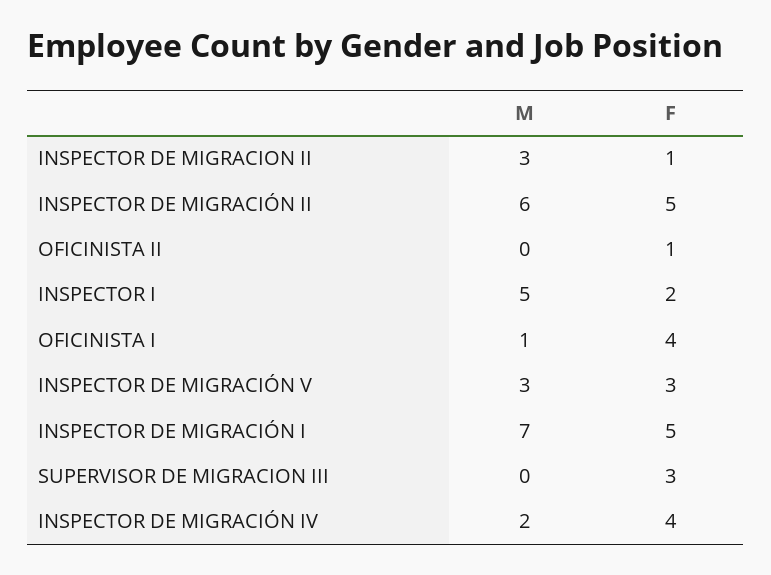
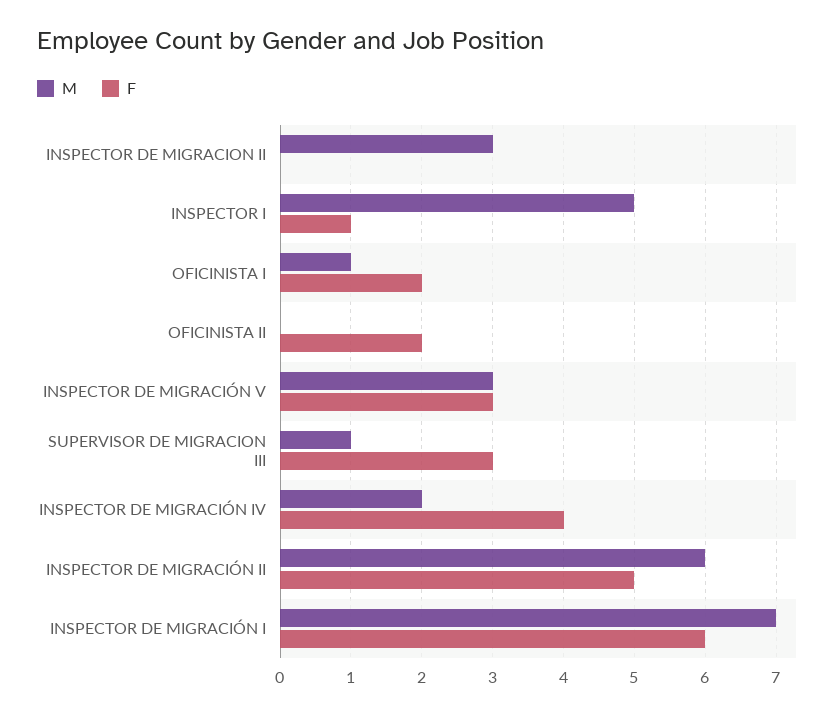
  {
    "M": {
      "INSPECTOR DE MIGRACION II": 3,
      "INSPECTOR DE MIGRACIÓN II": 6,
      "OFICINISTA II": 0,
      "INSPECTOR I": 5,
      "OFICINISTA I": 1,
      "INSPECTOR DE MIGRACIÓN V": 3,
      "INSPECTOR DE MIGRACIÓN I": 7,
-     "SUPERVISOR DE MIGRACION III": 0,
+     "SUPERVISOR DE MIGRACION III": 1,
      "INSPECTOR DE MIGRACIÓN IV": 2
    },
    "F": {
-     "INSPECTOR DE MIGRACION II": 1,
+     "INSPECTOR DE MIGRACION II": 0,
      "INSPECTOR DE MIGRACIÓN II": 5,
-     "OFICINISTA II": 1,
+     "OFICINISTA II": 2,
-     "INSPECTOR I": 2,
+     "INSPECTOR I": 1,
-     "OFICINISTA I": 4,
+     "OFICINISTA I": 2,
      "INSPECTOR DE MIGRACIÓN V": 3,
-     "INSPECTOR DE MIGRACIÓN I": 5,
+     "INSPECTOR DE MIGRACIÓN I": 6,
      "SUPERVISOR DE MIGRACION III": 3,
      "INSPECTOR DE MIGRACIÓN IV": 4
    }
  }

